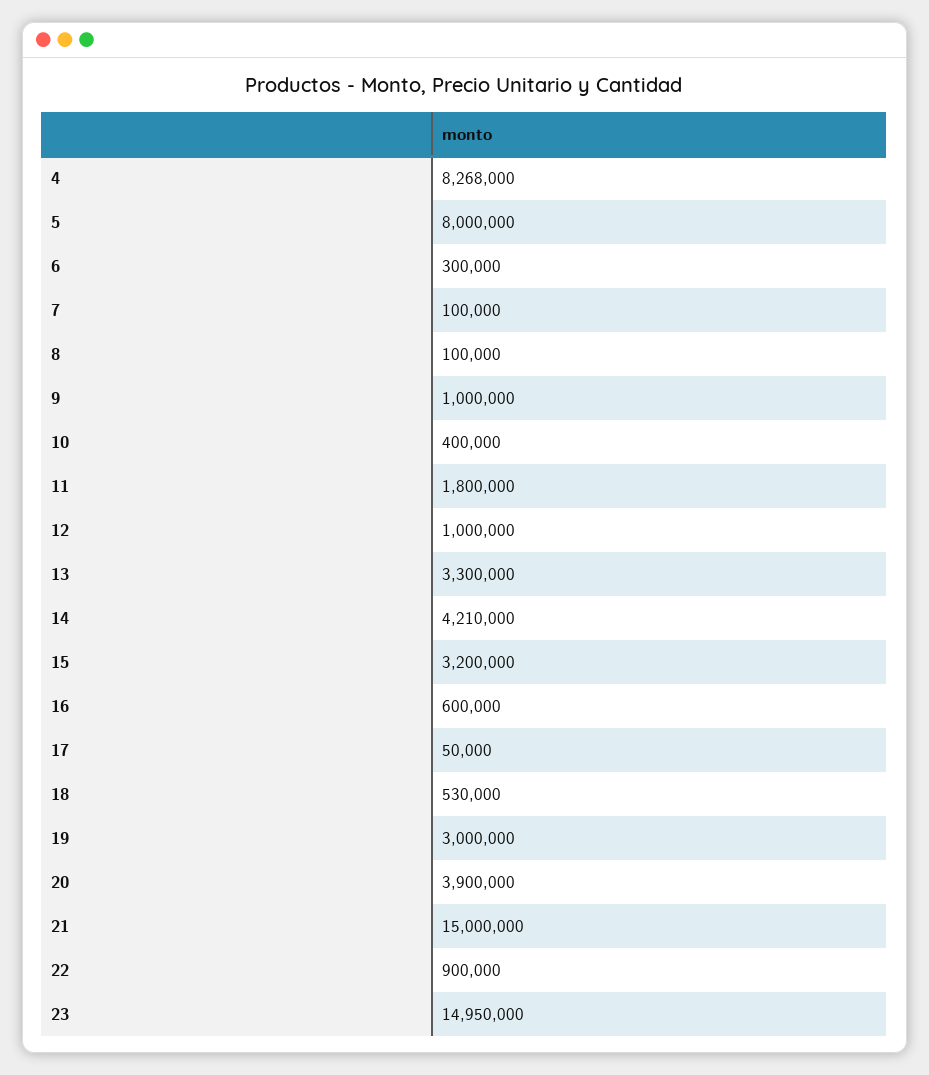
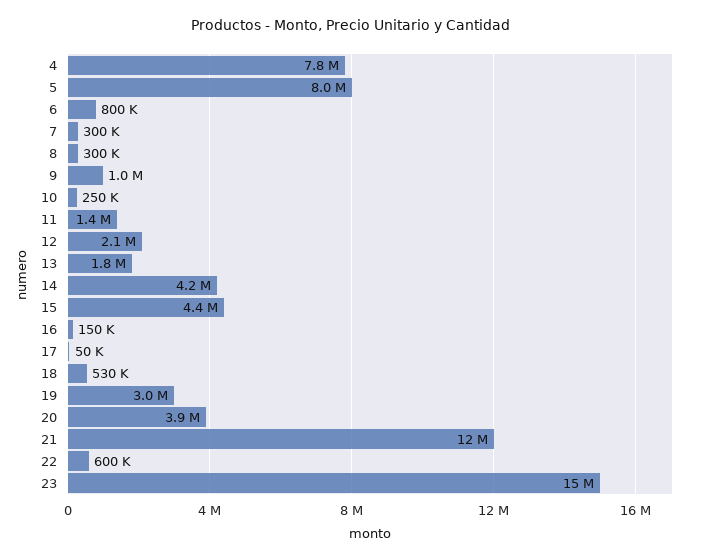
  {
-   "4": 8268000,
+   "4": 7800000,
    "5": 8000000,
-   "6": 300000,
+   "6": 800000,
-   "7": 100000,
+   "7": 300000,
-   "8": 100000,
+   "8": 300000,
    "9": 1000000,
-   "10": 400000,
+   "10": 250000,
-   "11": 1800000,
+   "11": 1400000,
-   "12": 1000000,
+   "12": 2100000,
-   "13": 3300000,
+   "13": 1800000,
    "14": 4210000,
-   "15": 3200000,
+   "15": 4400000,
-   "16": 600000,
+   "16": 150000,
    "17": 50000,
    "18": 530000,
    "19": 3000000,
    "20": 3900000,
-   "21": 15000000,
+   "21": 12000000,
-   "22": 900000,
+   "22": 600000,
    "23": 14950000
  }

